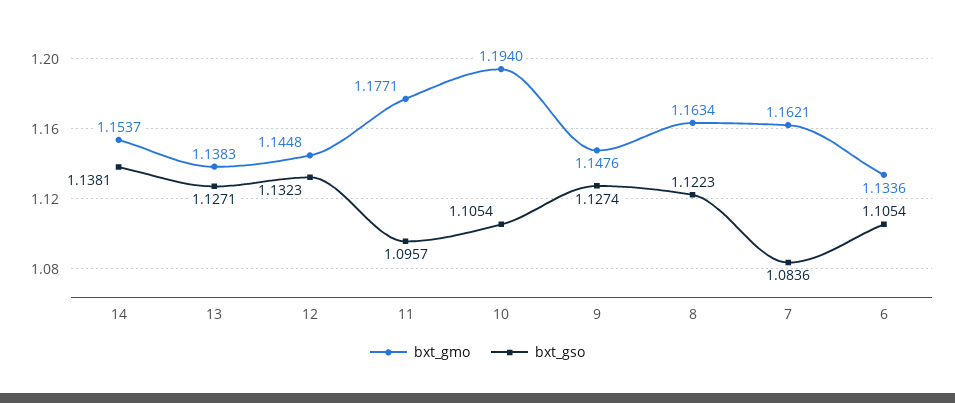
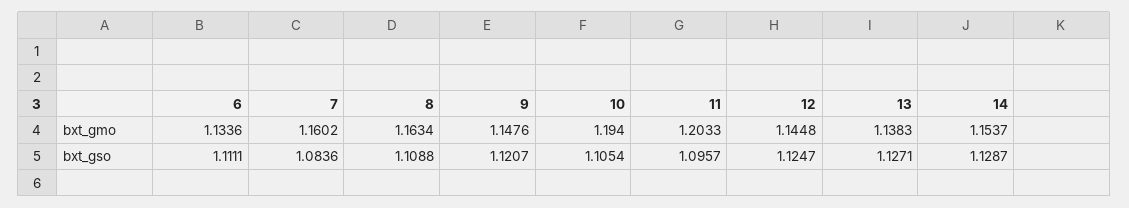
  {
    "bxt_gmo": {
      "14": 1.1537,
      "13": 1.1383,
      "12": 1.1448,
-     "11": 1.1771,
+     "11": 1.2033,
      "10": 1.194,
      "9": 1.1476,
      "8": 1.1634,
-     "7": 1.1621,
+     "7": 1.1602,
      "6": 1.1336
    },
    "bxt_gso": {
-     "14": 1.1381,
+     "14": 1.1287,
      "13": 1.1271,
-     "12": 1.1323,
+     "12": 1.1247,
      "11": 1.0957,
      "10": 1.1054,
-     "9": 1.1274,
+     "9": 1.1207,
-     "8": 1.1223,
+     "8": 1.1088,
      "7": 1.0836,
-     "6": 1.1054
+     "6": 1.1111
    }
  }

